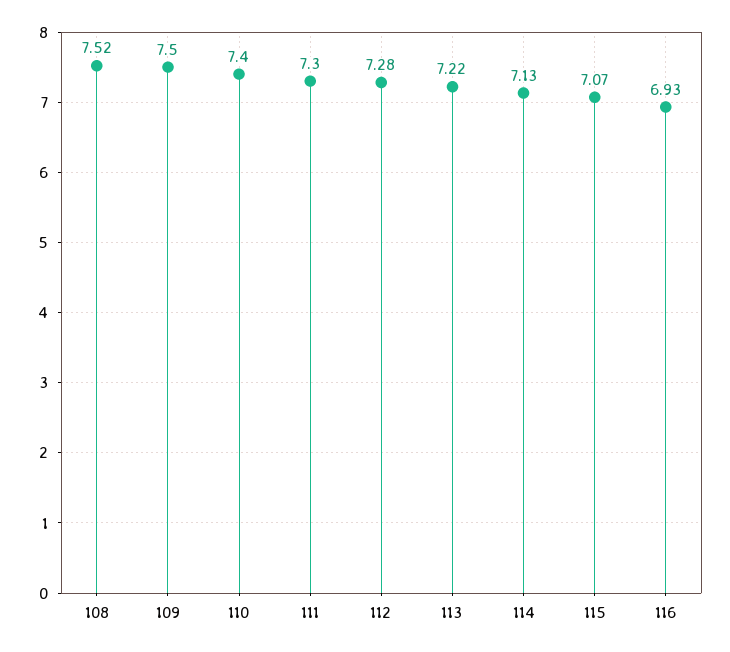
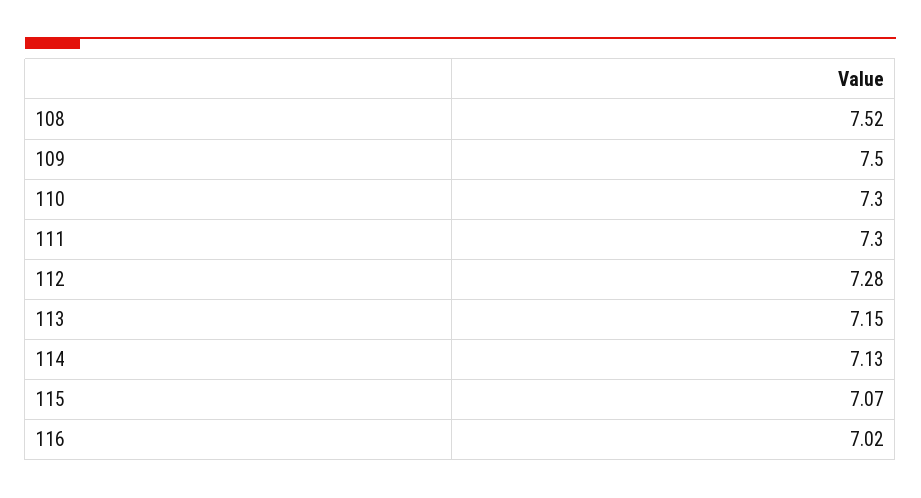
  {
    "108": 7.52,
    "109": 7.5,
-   "110": 7.4,
+   "110": 7.3,
    "111": 7.3,
    "112": 7.28,
-   "113": 7.22,
+   "113": 7.15,
    "114": 7.13,
    "115": 7.07,
-   "116": 6.93
+   "116": 7.02
  }

